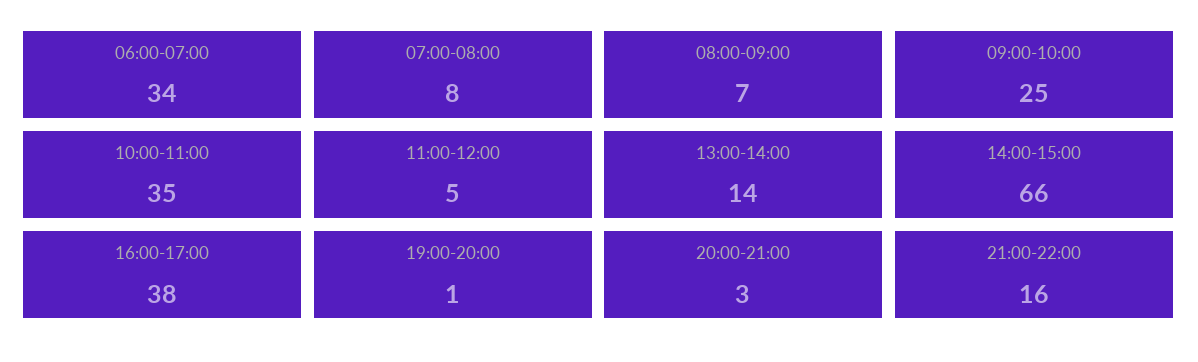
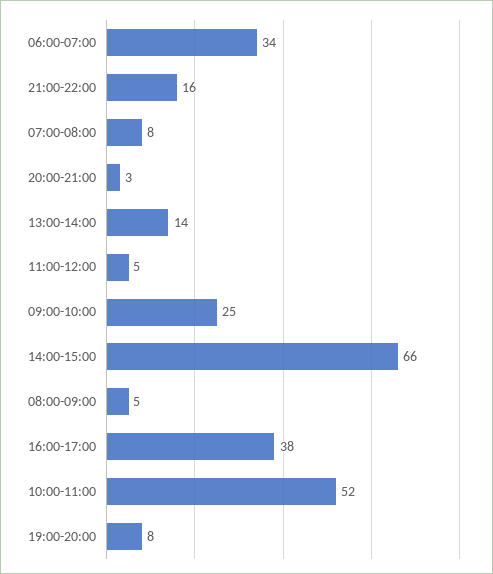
  {
    "06:00-07:00": 34,
    "07:00-08:00": 8,
-   "08:00-09:00": 7,
+   "08:00-09:00": 5,
    "09:00-10:00": 25,
-   "10:00-11:00": 35,
+   "10:00-11:00": 52,
    "11:00-12:00": 5,
    "13:00-14:00": 14,
    "14:00-15:00": 66,
    "16:00-17:00": 38,
-   "19:00-20:00": 1,
+   "19:00-20:00": 8,
    "20:00-21:00": 3,
    "21:00-22:00": 16
  }

